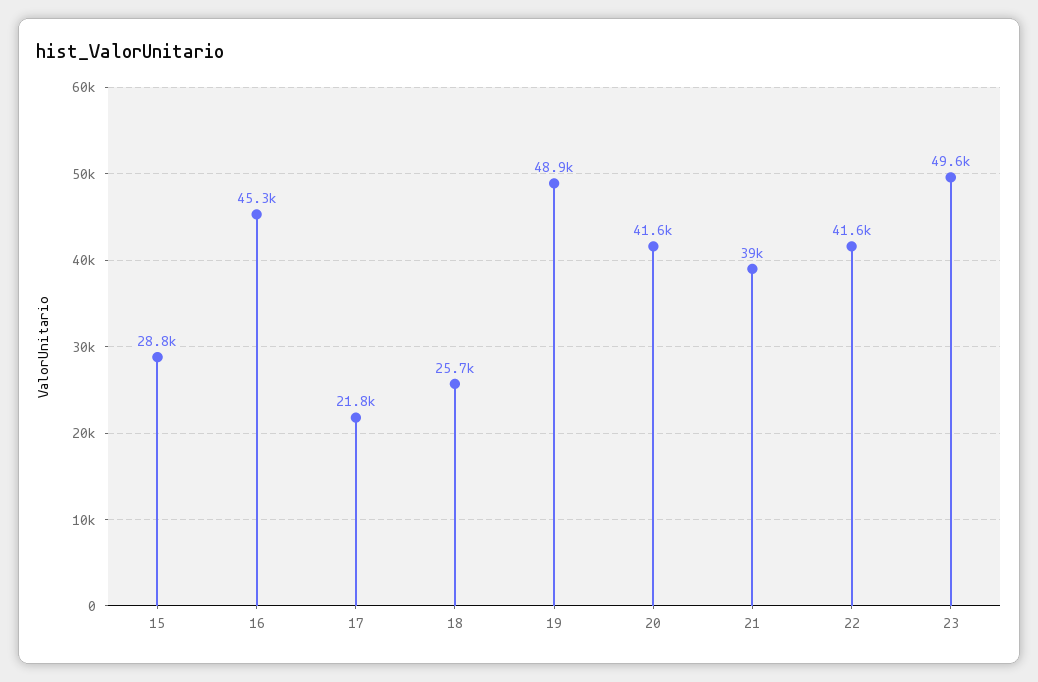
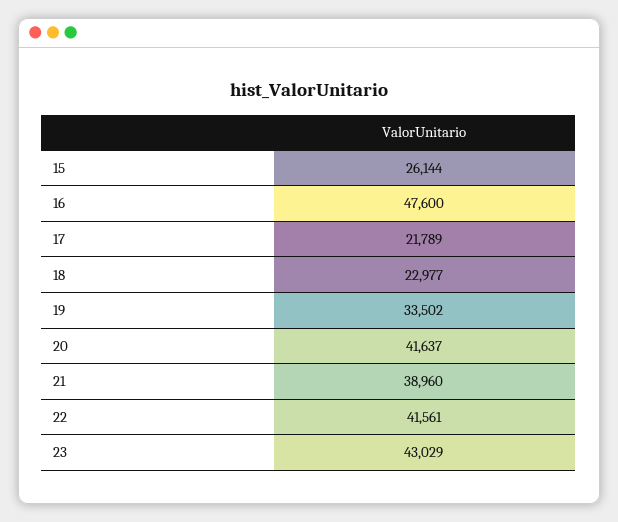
  {
-   "15": 28800,
+   "15": 26144,
-   "16": 45300,
+   "16": 47600,
    "17": 21789,
-   "18": 25700,
+   "18": 22977,
-   "19": 48900,
+   "19": 33502,
    "20": 41637,
    "21": 38960,
    "22": 41561,
-   "23": 49600
+   "23": 43029
  }

